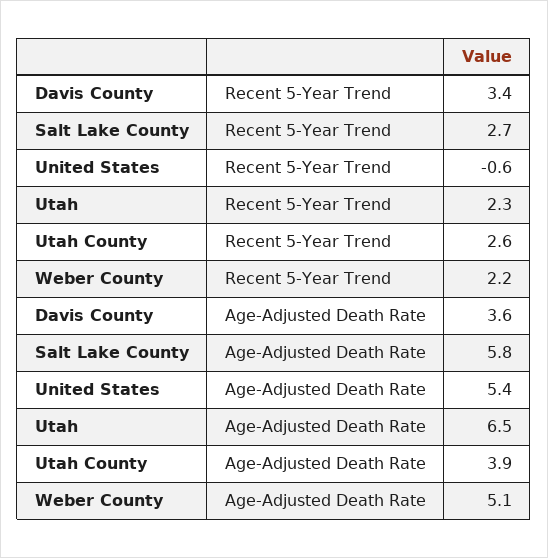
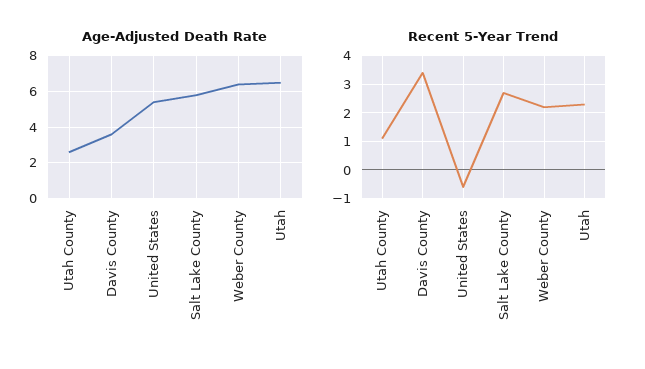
  {
    "Recent 5-Year Trend": {
      "Davis County": 3.4,
      "Salt Lake County": 2.7,
      "United States": -0.6,
      "Utah": 2.3,
-     "Utah County": 2.6,
+     "Utah County": 1,
      "Weber County": 2.2
    },
    "Age-Adjusted Death Rate": {
      "Davis County": 3.6,
      "Salt Lake County": 5.8,
      "United States": 5.4,
      "Utah": 6.5,
-     "Utah County": 3.9,
+     "Utah County": 2.5,
-     "Weber County": 5.1
+     "Weber County": 6.5
    }
  }

